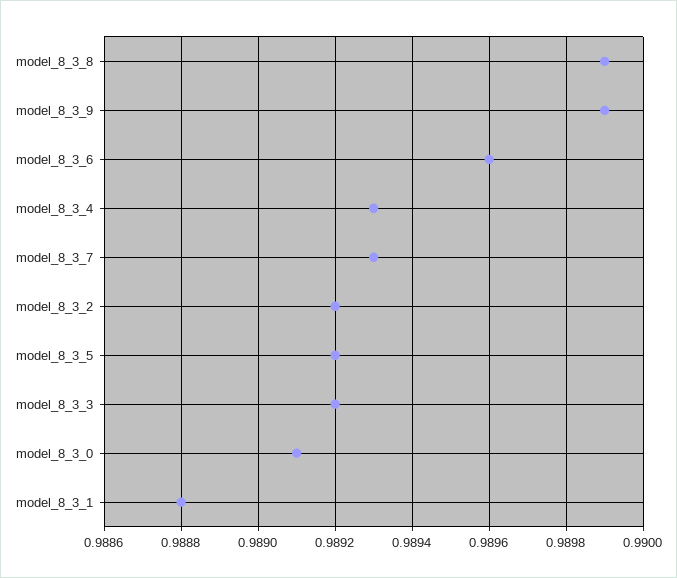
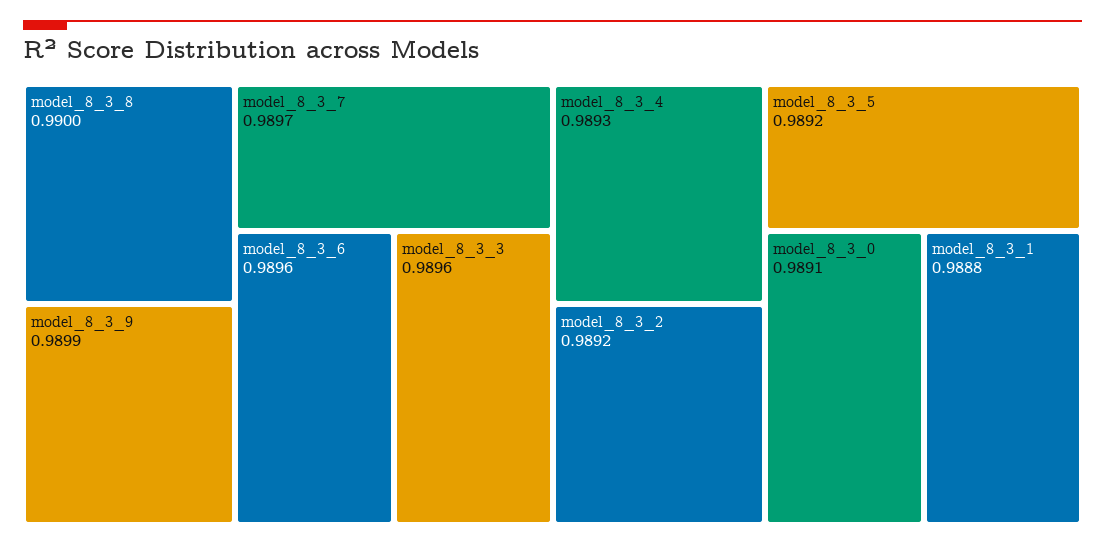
  {
-   "model_8_3_8": 0.9899,
+   "model_8_3_8": 0.99,
    "model_8_3_9": 0.9899,
    "model_8_3_6": 0.9896,
    "model_8_3_4": 0.9893,
-   "model_8_3_7": 0.9893,
+   "model_8_3_7": 0.9897,
    "model_8_3_2": 0.9892,
    "model_8_3_5": 0.9892,
-   "model_8_3_3": 0.9892,
+   "model_8_3_3": 0.9896,
    "model_8_3_0": 0.9891,
    "model_8_3_1": 0.9888
  }

